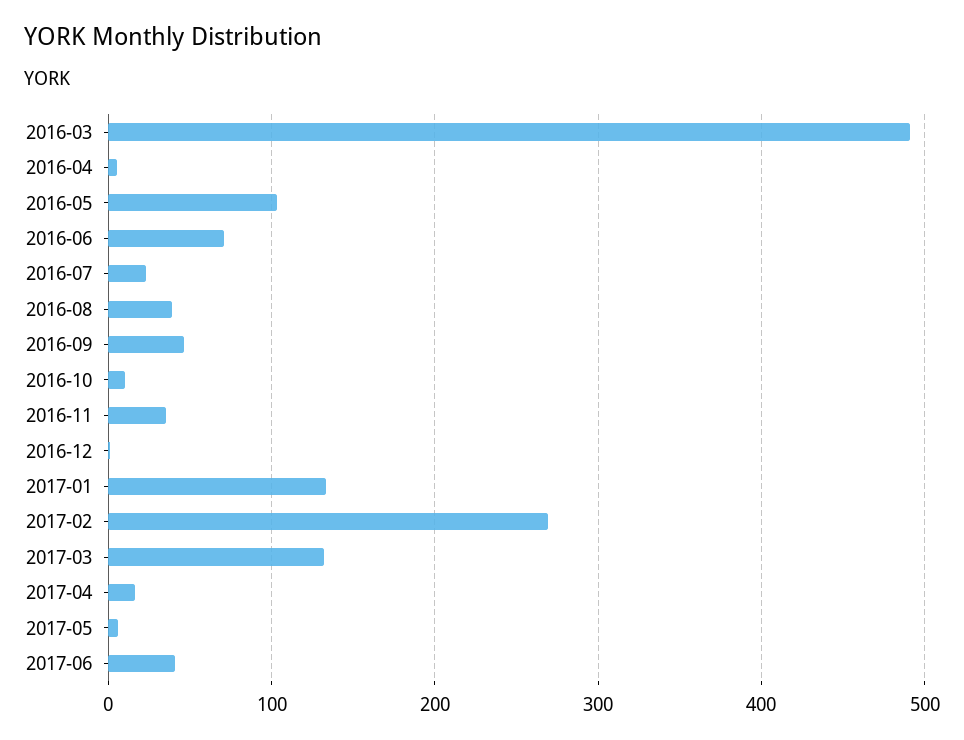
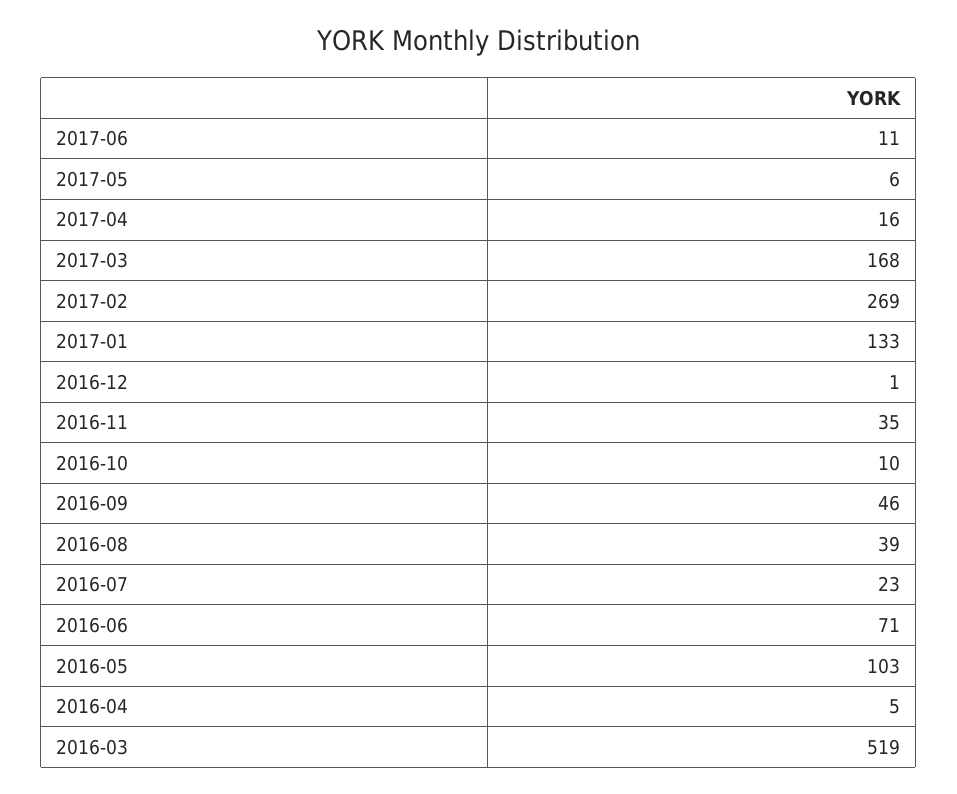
  {
-   "2016-03": 490,
+   "2016-03": 519,
    "2016-04": 5,
    "2016-05": 103,
    "2016-06": 71,
    "2016-07": 23,
    "2016-08": 39,
    "2016-09": 46,
    "2016-10": 10,
    "2016-11": 35,
    "2016-12": 1,
    "2017-01": 133,
    "2017-02": 269,
-   "2017-03": 130,
+   "2017-03": 168,
    "2017-04": 16,
    "2017-05": 6,
-   "2017-06": 40
+   "2017-06": 11
  }

